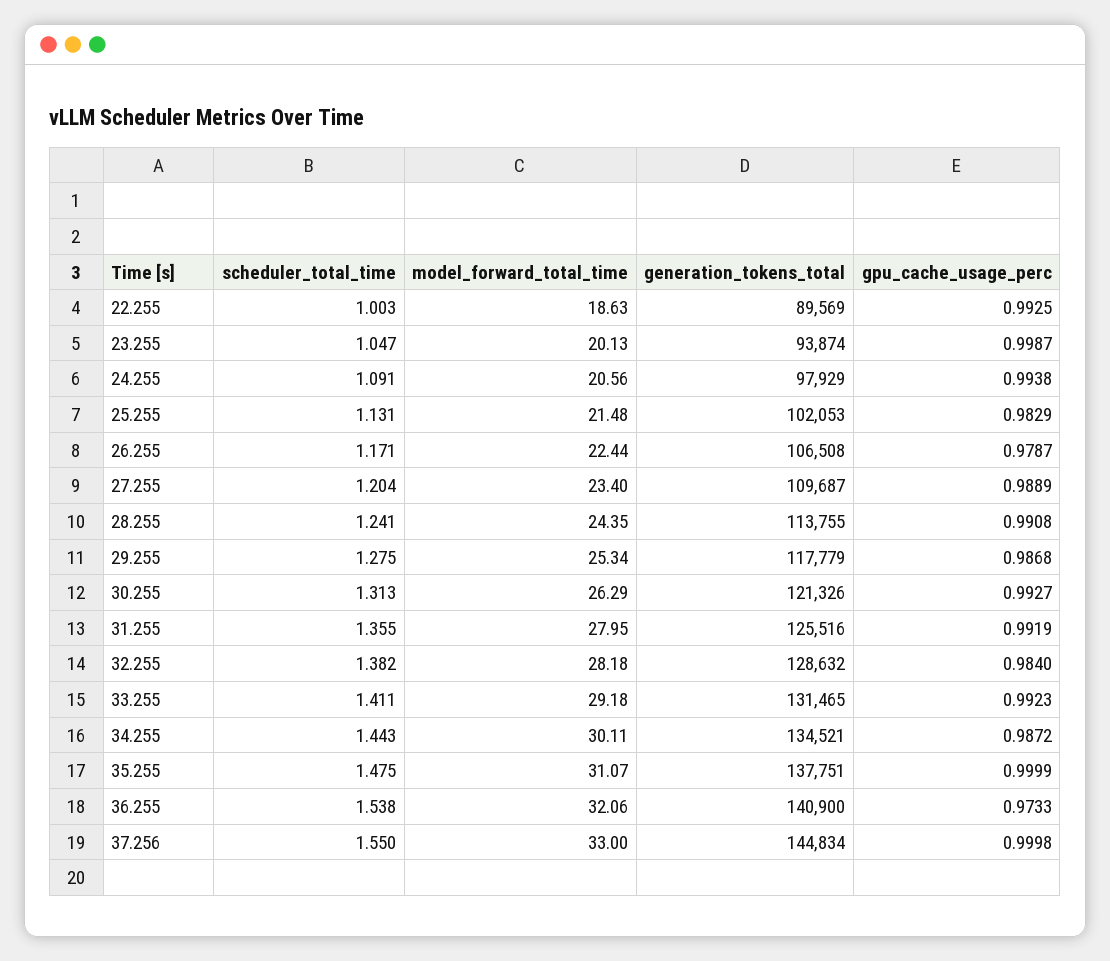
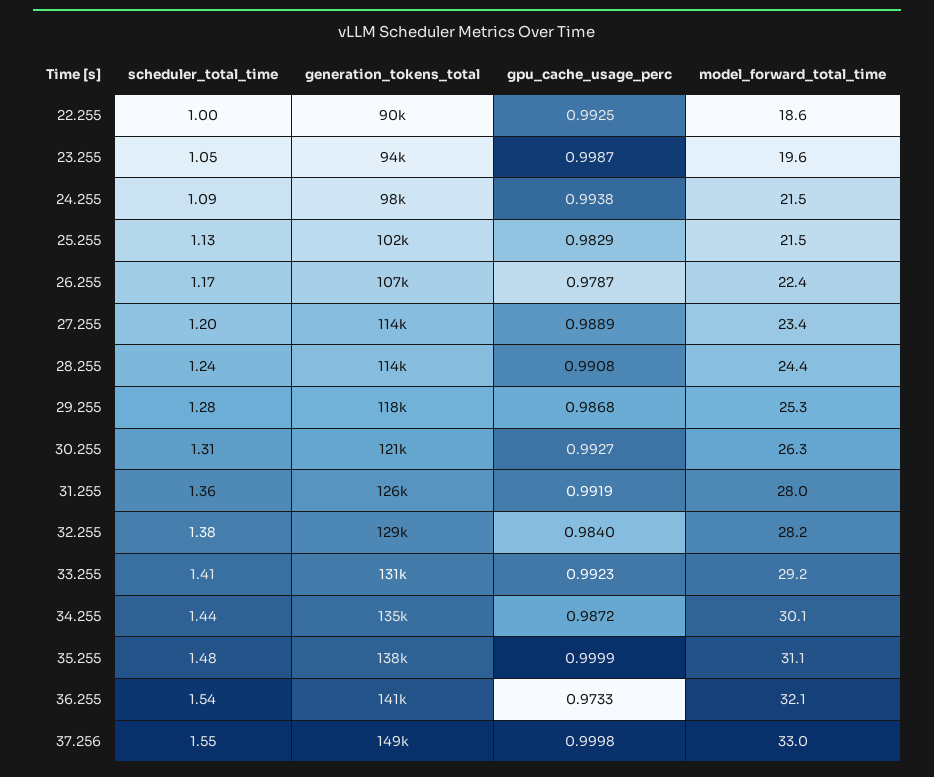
  {
    "scheduler_total_time": {
      "22.255": 1.003,
      "23.255": 1.047,
      "24.255": 1.091,
      "25.255": 1.131,
      "26.255": 1.171,
      "27.255": 1.204,
      "28.255": 1.241,
      "29.255": 1.275,
      "30.255": 1.313,
      "31.255": 1.355,
      "32.255": 1.382,
      "33.255": 1.411,
      "34.255": 1.443,
      "35.255": 1.475,
      "36.255": 1.538,
      "37.256": 1.55
    },
    "model_forward_total_time": {
      "22.255": 18.63,
-     "23.255": 20.13,
+     "23.255": 19.6,
-     "24.255": 20.56,
+     "24.255": 21.5,
      "25.255": 21.48,
      "26.255": 22.44,
      "27.255": 23.4,
      "28.255": 24.35,
      "29.255": 25.34,
      "30.255": 26.29,
      "31.255": 27.95,
      "32.255": 28.18,
      "33.255": 29.18,
      "34.255": 30.11,
      "35.255": 31.07,
      "36.255": 32.06,
      "37.256": 33
    },
    "generation_tokens_total": {
      "22.255": 89569,
      "23.255": 93874,
      "24.255": 97929,
      "25.255": 102053,
      "26.255": 106508,
-     "27.255": 109687,
+     "27.255": 114000,
      "28.255": 113755,
      "29.255": 117779,
      "30.255": 121326,
      "31.255": 125516,
      "32.255": 128632,
      "33.255": 131465,
      "34.255": 134521,
      "35.255": 137751,
      "36.255": 140900,
-     "37.256": 144834
+     "37.256": 149000
    },
    "gpu_cache_usage_perc": {
      "22.255": 0.9925,
      "23.255": 0.9987,
      "24.255": 0.9938,
      "25.255": 0.9829,
      "26.255": 0.9787,
      "27.255": 0.9889,
      "28.255": 0.9908,
      "29.255": 0.9868,
      "30.255": 0.9927,
      "31.255": 0.9919,
      "32.255": 0.984,
      "33.255": 0.9923,
      "34.255": 0.9872,
      "35.255": 0.9999,
      "36.255": 0.9733,
      "37.256": 0.9998
    }
  }

